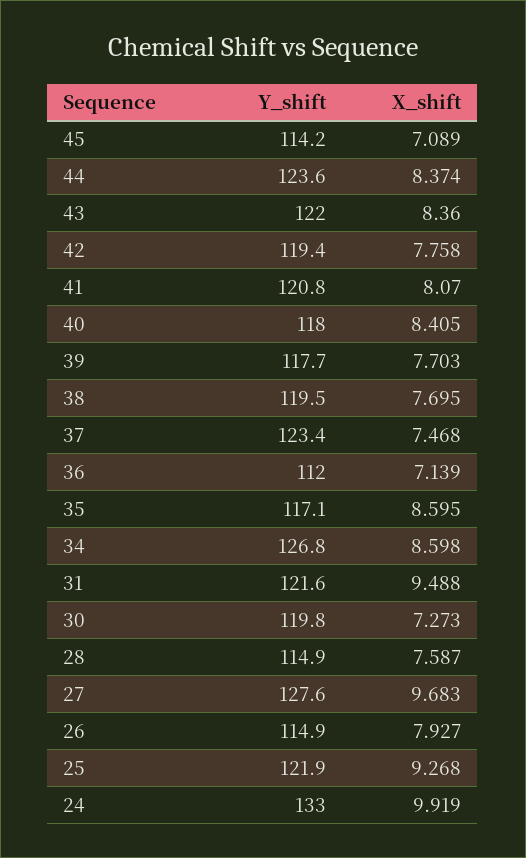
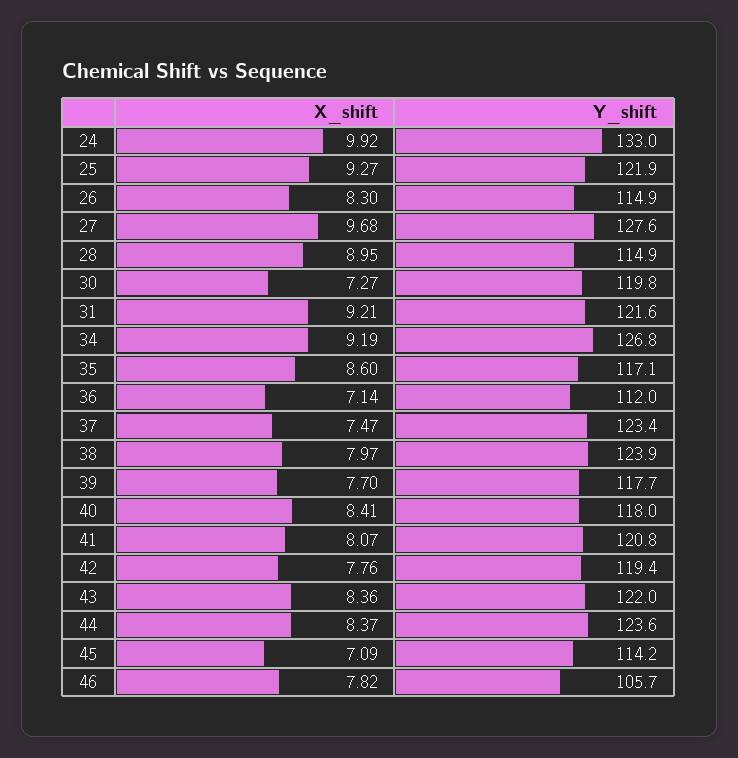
  {
    "Y_shift": {
      "45": 114.2,
      "44": 123.6,
      "43": 122,
      "42": 119.4,
      "41": 120.8,
      "40": 118,
      "39": 117.7,
-     "38": 119.5,
+     "38": 123.9,
      "37": 123.4,
      "36": 112,
      "35": 117.1,
      "34": 126.8,
      "31": 121.6,
      "30": 119.8,
      "28": 114.9,
      "27": 127.6,
      "26": 114.9,
      "25": 121.9,
-     "24": 133
+     "24": 133,
+     "46": 105.7
    },
    "X_shift": {
      "45": 7.089,
      "44": 8.374,
      "43": 8.36,
      "42": 7.758,
      "41": 8.07,
      "40": 8.405,
      "39": 7.703,
-     "38": 7.695,
+     "38": 7.97,
      "37": 7.468,
      "36": 7.139,
      "35": 8.595,
-     "34": 8.598,
+     "34": 9.19,
-     "31": 9.488,
+     "31": 9.21,
      "30": 7.273,
-     "28": 7.587,
+     "28": 8.95,
      "27": 9.683,
-     "26": 7.927,
+     "26": 8.3,
      "25": 9.268,
-     "24": 9.919
+     "24": 9.919,
+     "46": 7.82
    }
  }

